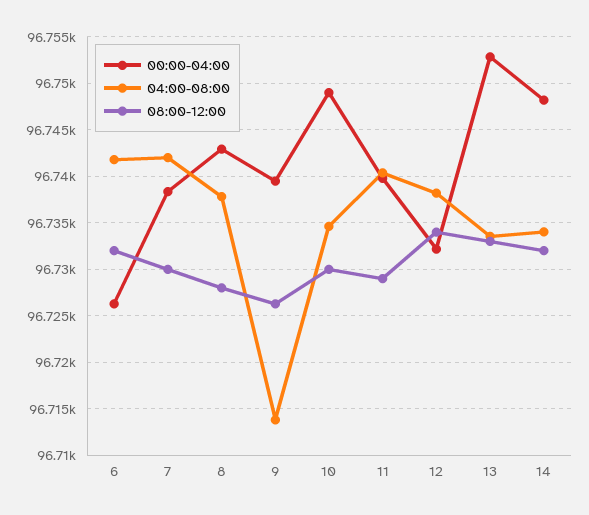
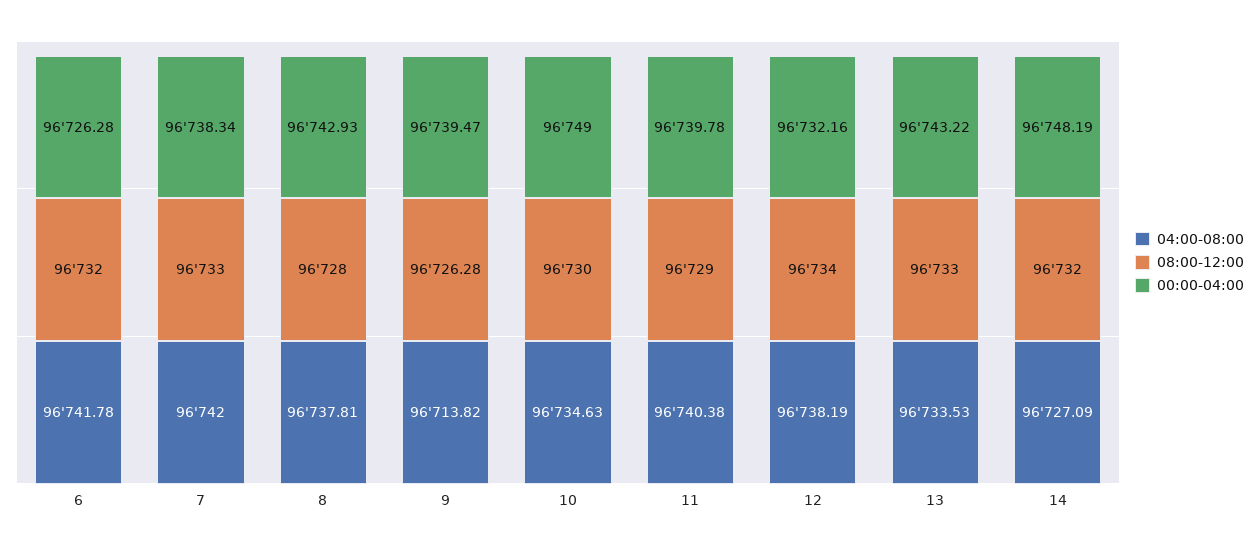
  {
    "00:00-04:00": {
      "6": 96726.28,
      "7": 96738.34,
      "8": 96742.93,
      "9": 96739.47,
      "10": 96749,
      "11": 96739.78,
      "12": 96732.16,
-     "13": 96753,
+     "13": 96743.22,
      "14": 96748.19
    },
    "04:00-08:00": {
      "6": 96741.78,
      "7": 96742,
      "8": 96737.81,
      "9": 96713.82,
      "10": 96734.63,
      "11": 96740.38,
      "12": 96738.19,
      "13": 96733.53,
-     "14": 96734
+     "14": 96727.09
    },
    "08:00-12:00": {
      "6": 96732,
-     "7": 96730,
+     "7": 96733,
      "8": 96728,
      "9": 96726.28,
      "10": 96730,
      "11": 96729,
      "12": 96734,
      "13": 96733,
      "14": 96732
    }
  }

